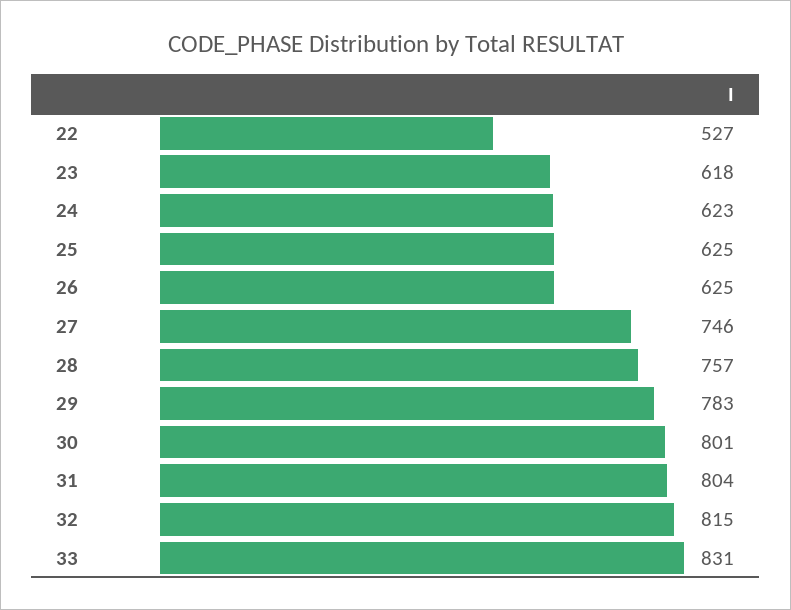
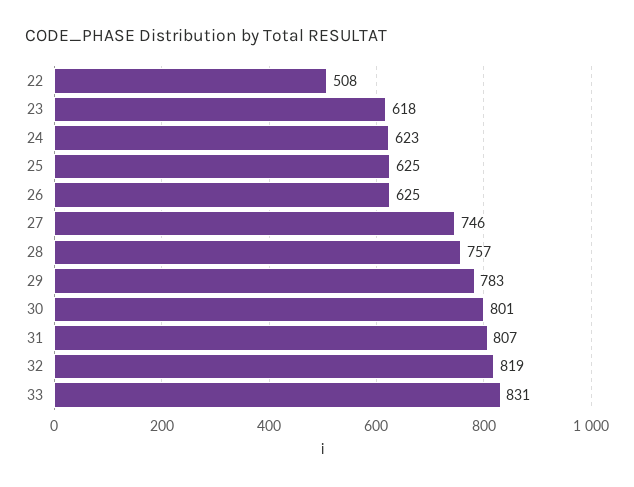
  {
-   "22": 527,
+   "22": 508,
    "23": 618,
    "24": 623,
    "25": 625,
    "26": 625,
    "27": 746,
    "28": 757,
    "29": 783,
    "30": 801,
-   "31": 804,
+   "31": 807,
-   "32": 815,
+   "32": 819,
    "33": 831
  }

